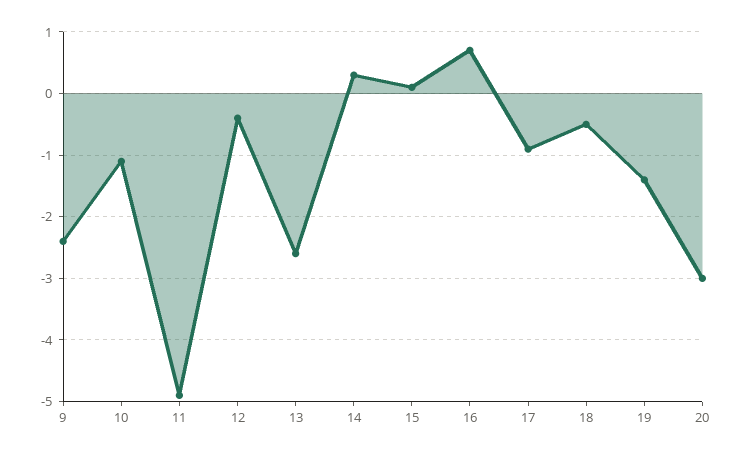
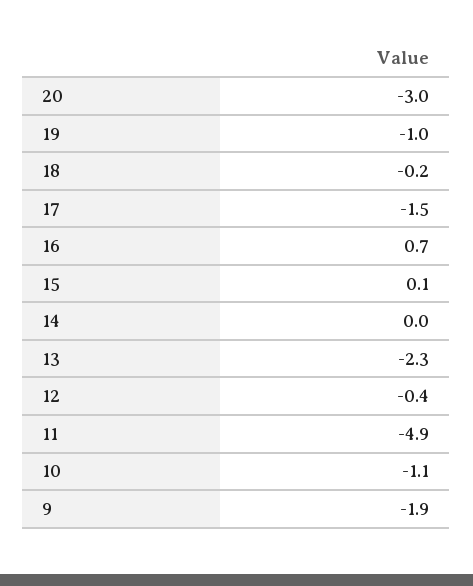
  {
-   "9": -2.4,
+   "9": -1.9,
    "10": -1.1,
    "11": -4.9,
    "12": -0.4,
-   "13": -2.6,
+   "13": -2.3,
-   "14": 0.3,
+   "14": 0,
    "15": 0.1,
    "16": 0.7,
-   "17": -0.9,
+   "17": -1.5,
-   "18": -0.5,
+   "18": -0.2,
-   "19": -1.4,
+   "19": -1,
    "20": -3
  }

